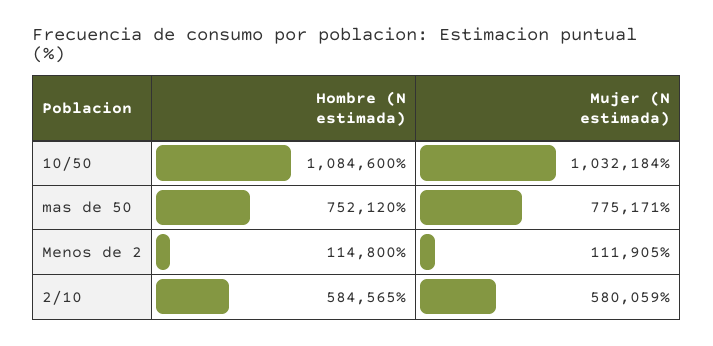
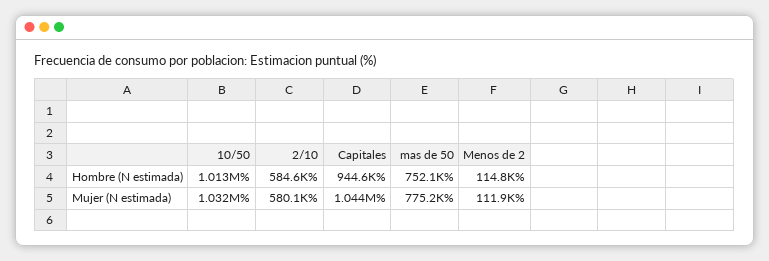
  {
    "Hombre (N estimada)": {
-     "10/50": 1084600,
+     "10/50": 1013000,
      "mas de 50": 752120,
      "Menos de 2": 114800,
-     "2/10": 584565
+     "2/10": 584565,
+     "Capitales": 944600
    },
    "Mujer (N estimada)": {
      "10/50": 1032184,
      "mas de 50": 775171,
      "Menos de 2": 111905,
-     "2/10": 580059
+     "2/10": 580059,
+     "Capitales": 1044000
    }
  }

